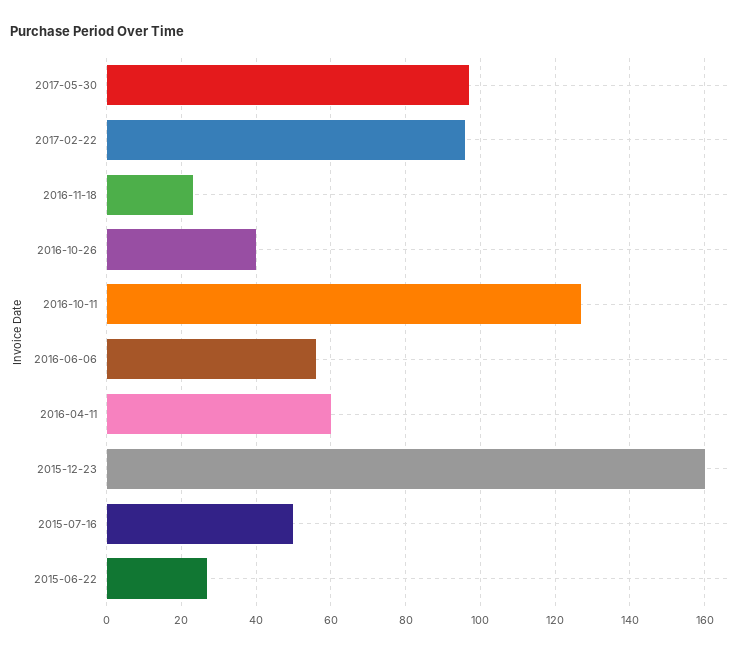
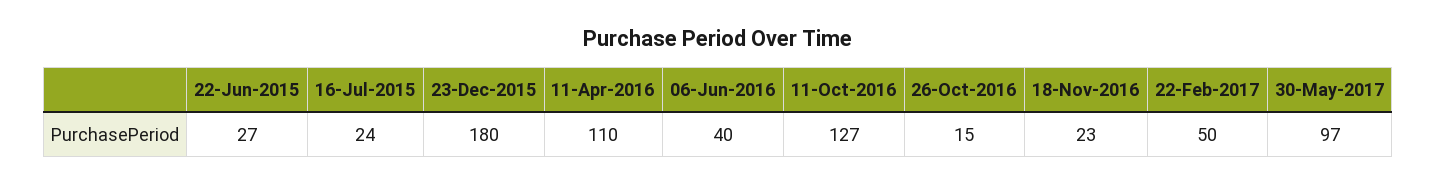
  {
    "2017-05-30": 97,
-   "2017-02-22": 95,
+   "2017-02-22": 50,
    "2016-11-18": 23,
-   "2016-10-26": 40,
+   "2016-10-26": 15,
    "2016-10-11": 127,
-   "2016-06-06": 55,
+   "2016-06-06": 40,
-   "2016-04-11": 60,
+   "2016-04-11": 110,
-   "2015-12-23": 160,
+   "2015-12-23": 180,
-   "2015-07-16": 50,
+   "2015-07-16": 24,
    "2015-06-22": 27
  }

